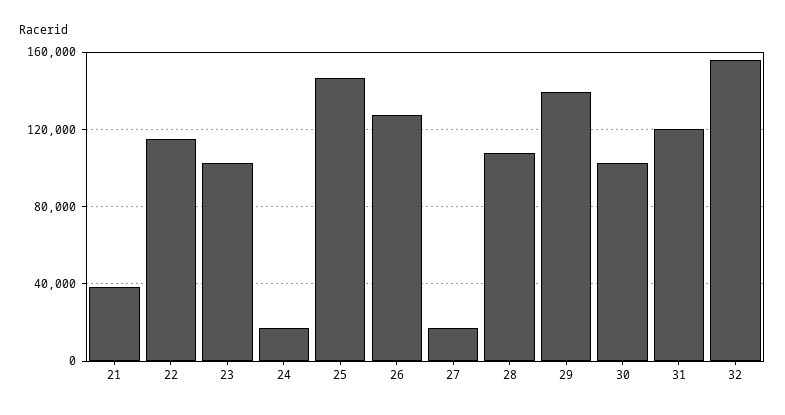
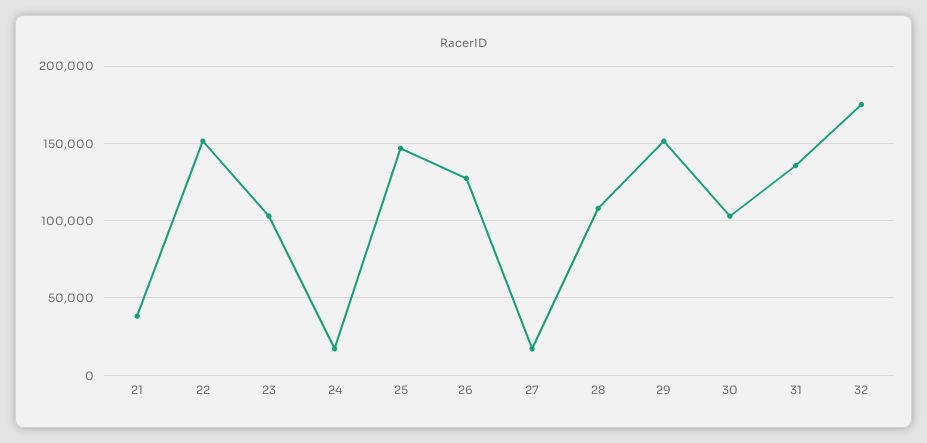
  {
    "21": 40000,
-   "22": 115000,
+   "22": 150000,
    "23": 105000,
    "24": 15000,
    "25": 145000,
    "26": 125000,
    "27": 15000,
    "28": 110000,
-   "29": 140000,
+   "29": 150000,
    "30": 105000,
-   "31": 120000,
+   "31": 135000,
-   "32": 155000
+   "32": 175000
  }

